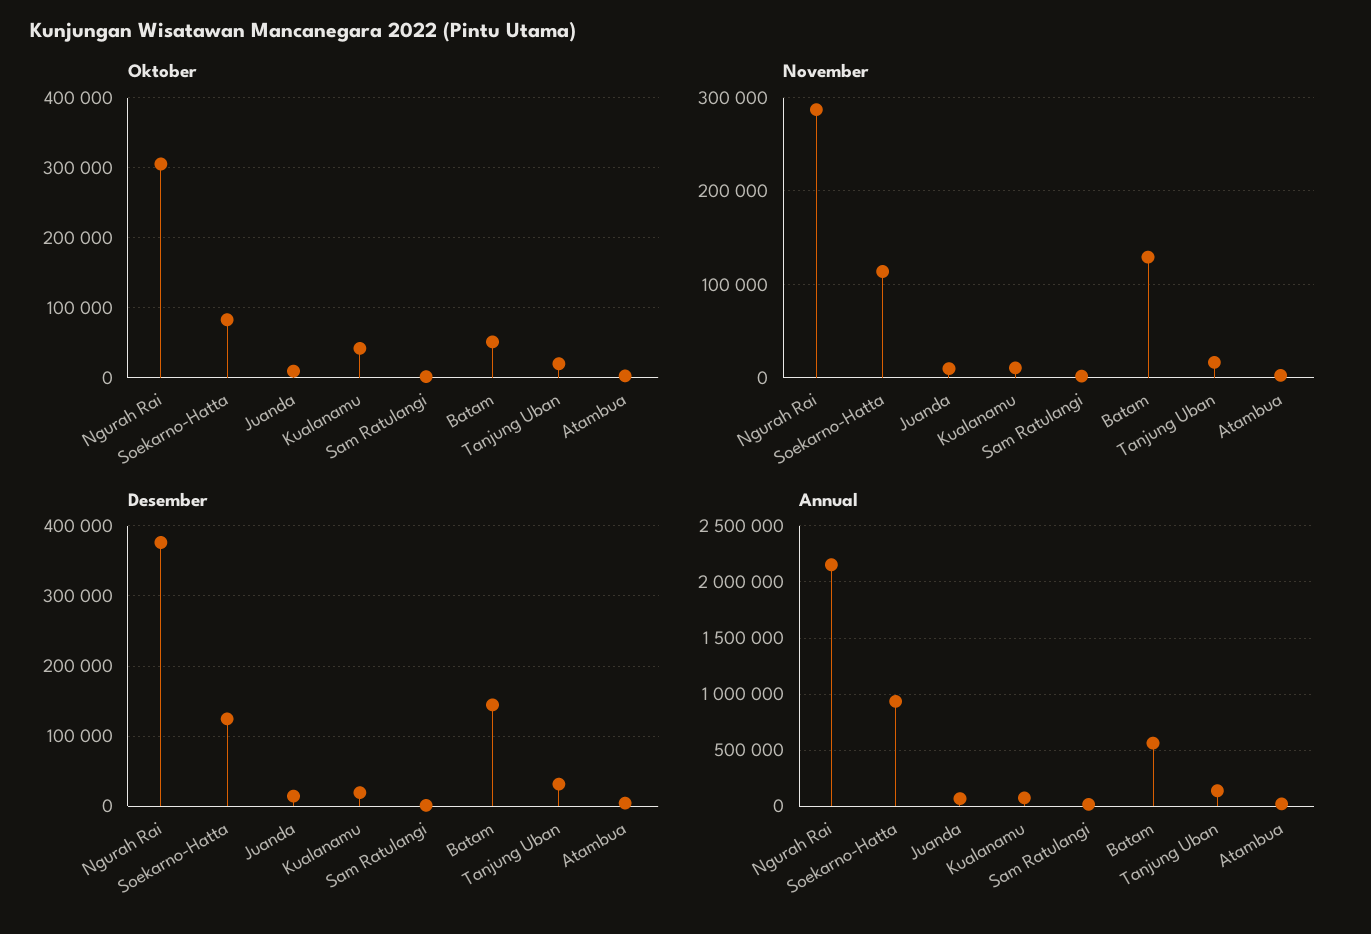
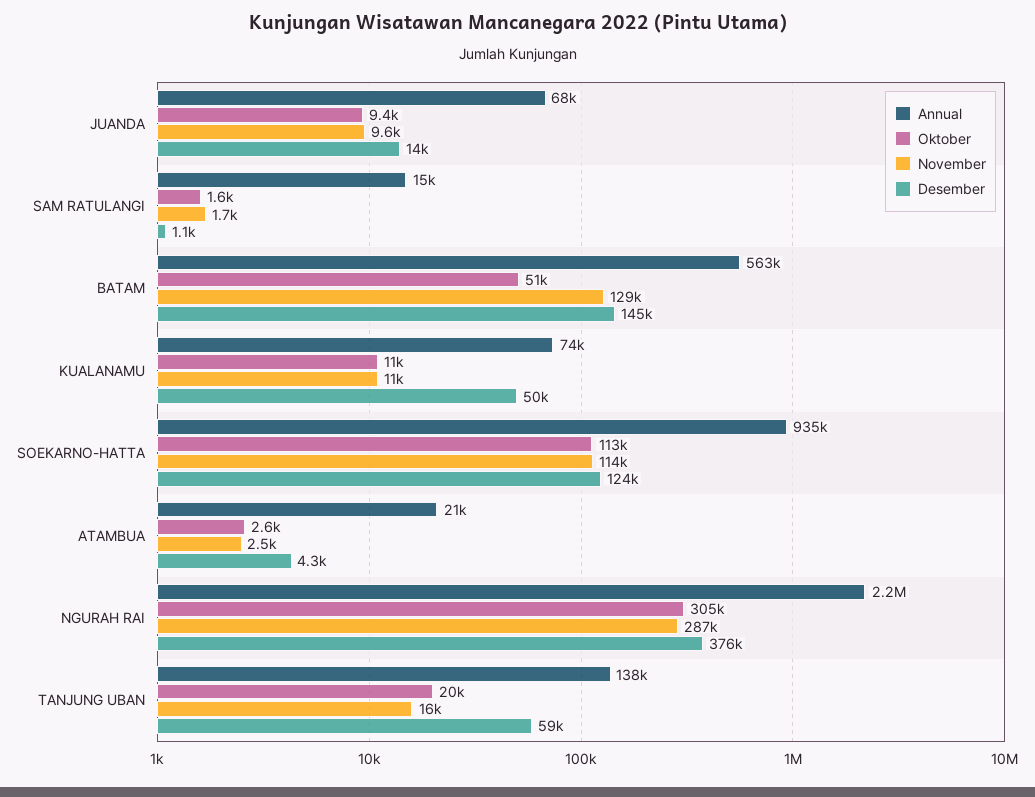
  {
    "Oktober": {
      "Ngurah Rai": 305000,
-     "Soekarno-Hatta": 80000,
+     "Soekarno-Hatta": 113000,
      "Juanda": 9400,
-     "Kualanamu": 40000,
+     "Kualanamu": 11000,
      "Sam Ratulangi": 1600,
      "Batam": 51000,
      "Tanjung Uban": 20000,
      "Atambua": 2600
    },
    "November": {
      "Ngurah Rai": 287000,
      "Soekarno-Hatta": 114000,
      "Juanda": 9600,
      "Kualanamu": 11000,
      "Sam Ratulangi": 1700,
      "Batam": 129000,
      "Tanjung Uban": 16000,
      "Atambua": 2500
    },
    "Desember": {
      "Ngurah Rai": 376000,
      "Soekarno-Hatta": 124000,
      "Juanda": 14000,
-     "Kualanamu": 20000,
+     "Kualanamu": 50000,
      "Sam Ratulangi": 1100,
      "Batam": 145000,
-     "Tanjung Uban": 30000,
+     "Tanjung Uban": 59000,
      "Atambua": 4300
    },
    "Annual": {
      "Ngurah Rai": 2200000,
      "Soekarno-Hatta": 935000,
      "Juanda": 68000,
      "Kualanamu": 74000,
      "Sam Ratulangi": 15000,
      "Batam": 563000,
      "Tanjung Uban": 138000,
      "Atambua": 21000
    }
  }

